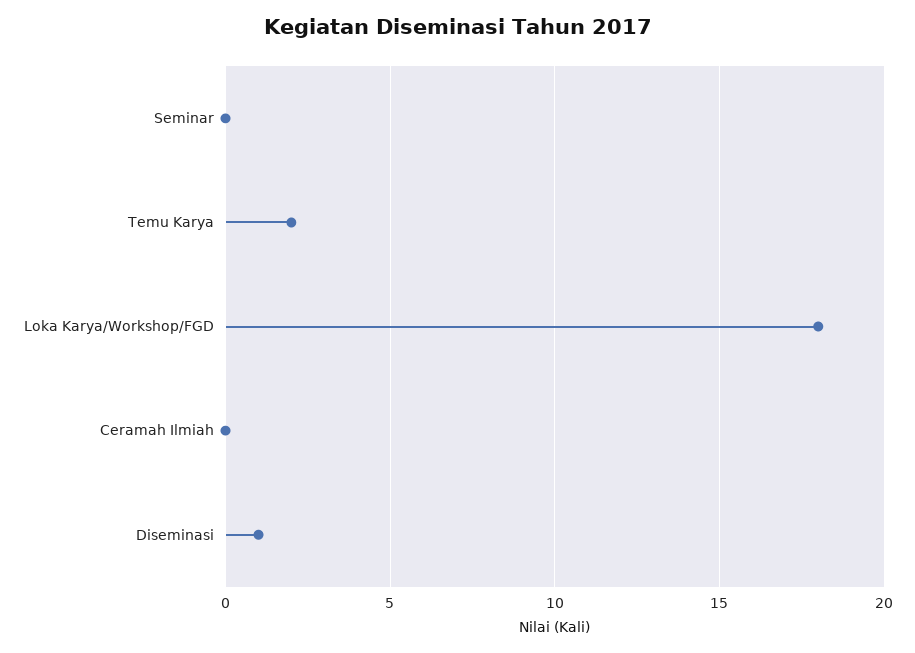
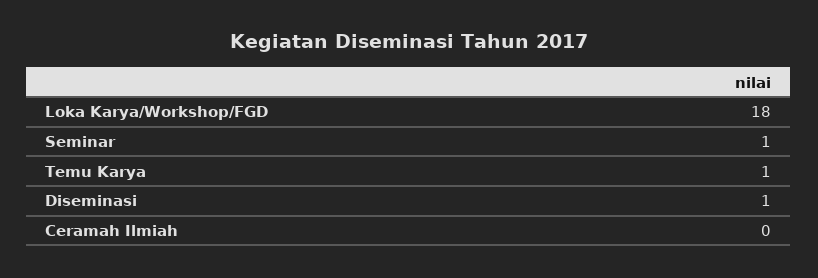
  {
-   "Seminar": 0,
+   "Seminar": 1,
-   "Temu Karya": 2,
+   "Temu Karya": 1,
    "Loka Karya/Workshop/FGD": 18,
    "Ceramah Ilmiah": 0,
    "Diseminasi": 1
  }

